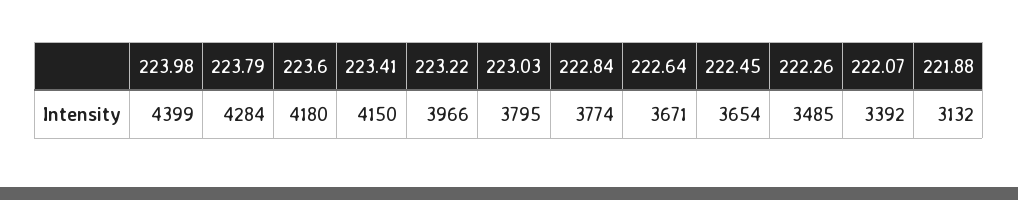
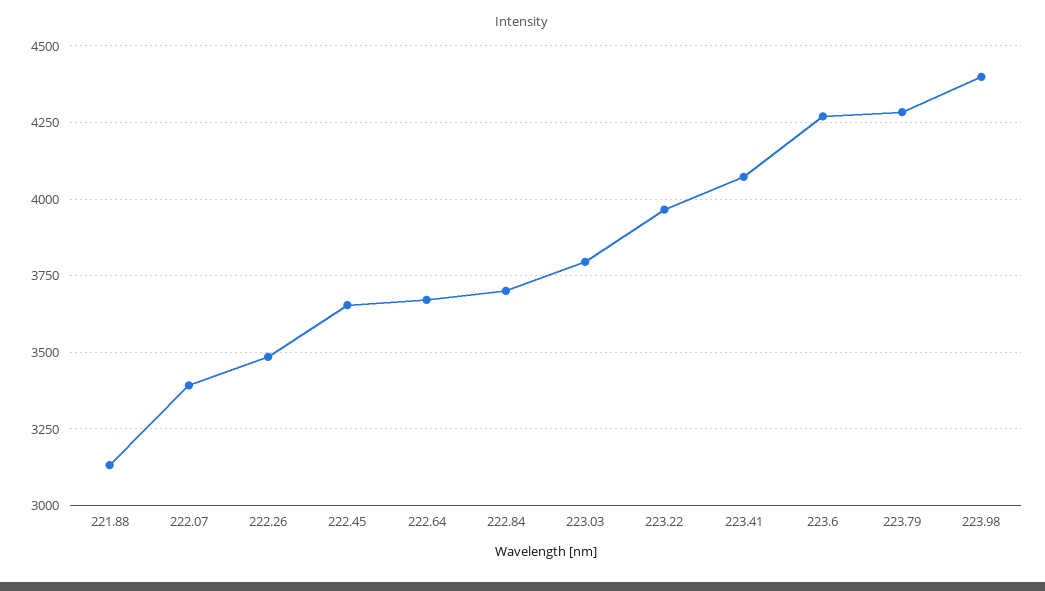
  {
    "223.98": 4399,
    "223.79": 4284,
-   "223.6": 4180,
+   "223.6": 4275,
-   "223.41": 4150,
+   "223.41": 4075,
    "223.22": 3966,
    "223.03": 3795,
-   "222.84": 3774,
+   "222.84": 3700,
    "222.64": 3671,
    "222.45": 3654,
    "222.26": 3485,
    "222.07": 3392,
    "221.88": 3132
  }

